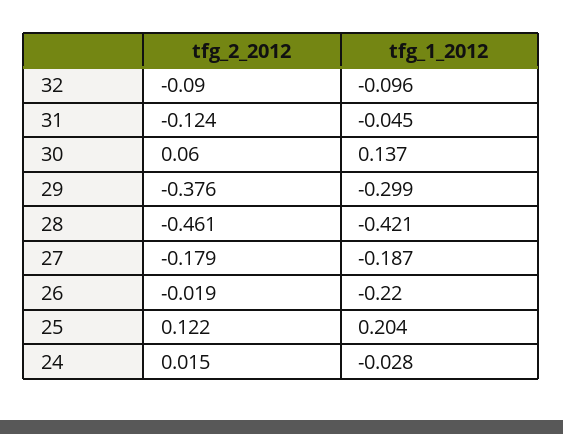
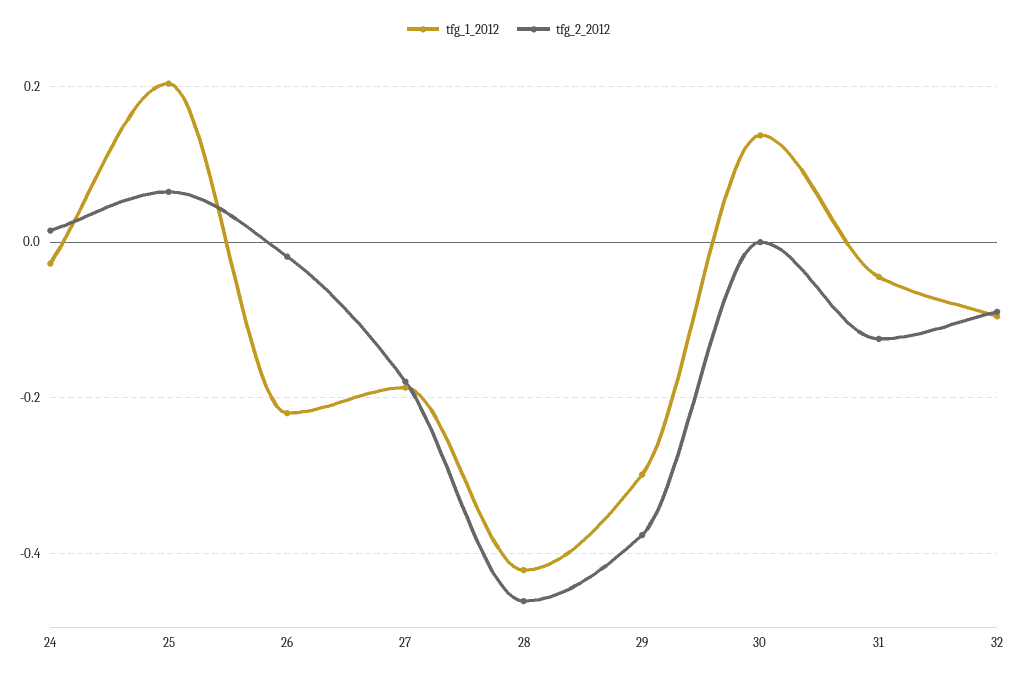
  {
    "tfg_2_2012": {
      "32": -0.09,
      "31": -0.124,
-     "30": 0.06,
+     "30": 0,
      "29": -0.376,
      "28": -0.461,
      "27": -0.179,
      "26": -0.019,
-     "25": 0.122,
+     "25": 0.06,
      "24": 0.015
    },
    "tfg_1_2012": {
      "32": -0.096,
      "31": -0.045,
      "30": 0.137,
      "29": -0.299,
      "28": -0.421,
      "27": -0.187,
      "26": -0.22,
      "25": 0.204,
      "24": -0.028
    }
  }

